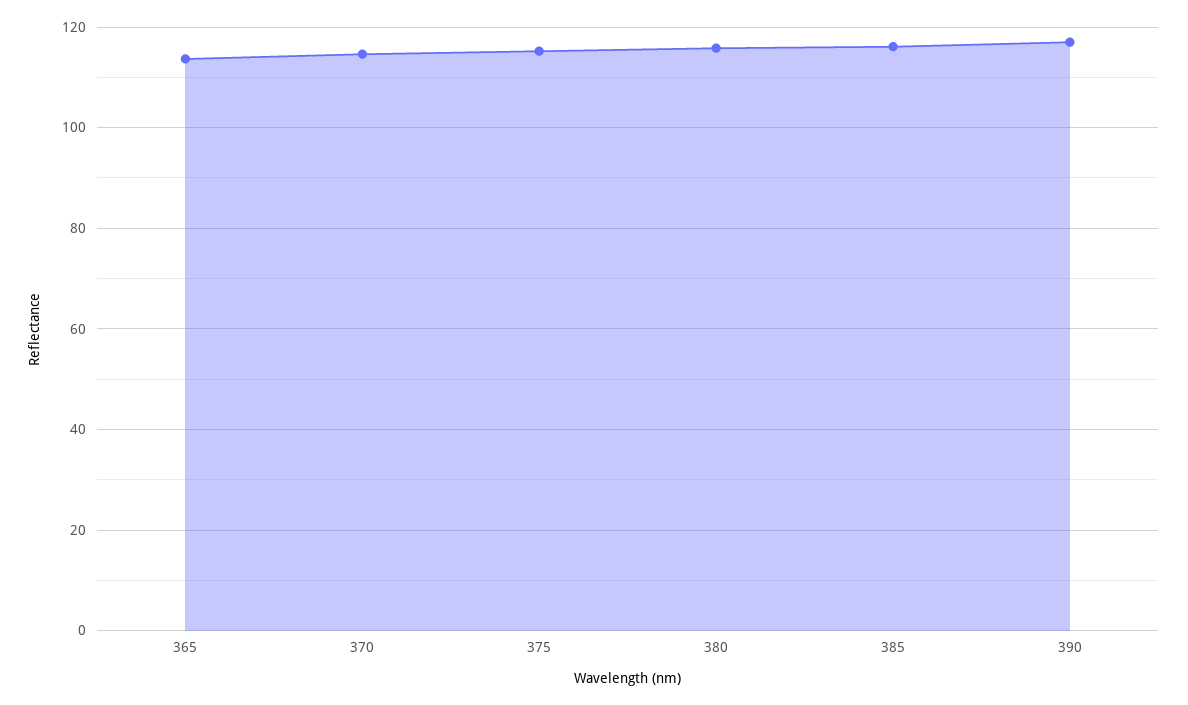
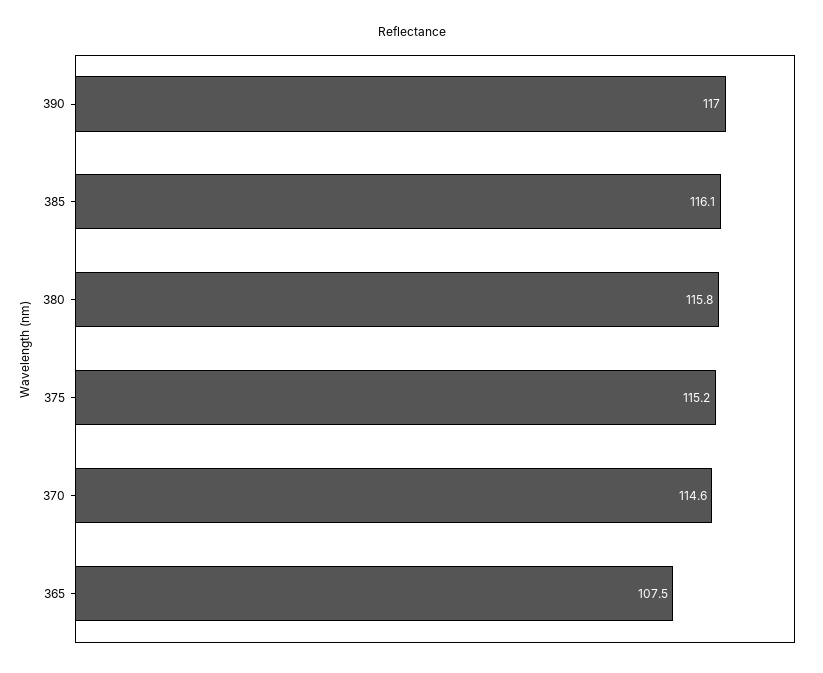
  {
-   "365": 114,
+   "365": 107.5,
    "370": 114.6,
    "375": 115.2,
    "380": 115.8,
    "385": 116.1,
    "390": 117
  }

